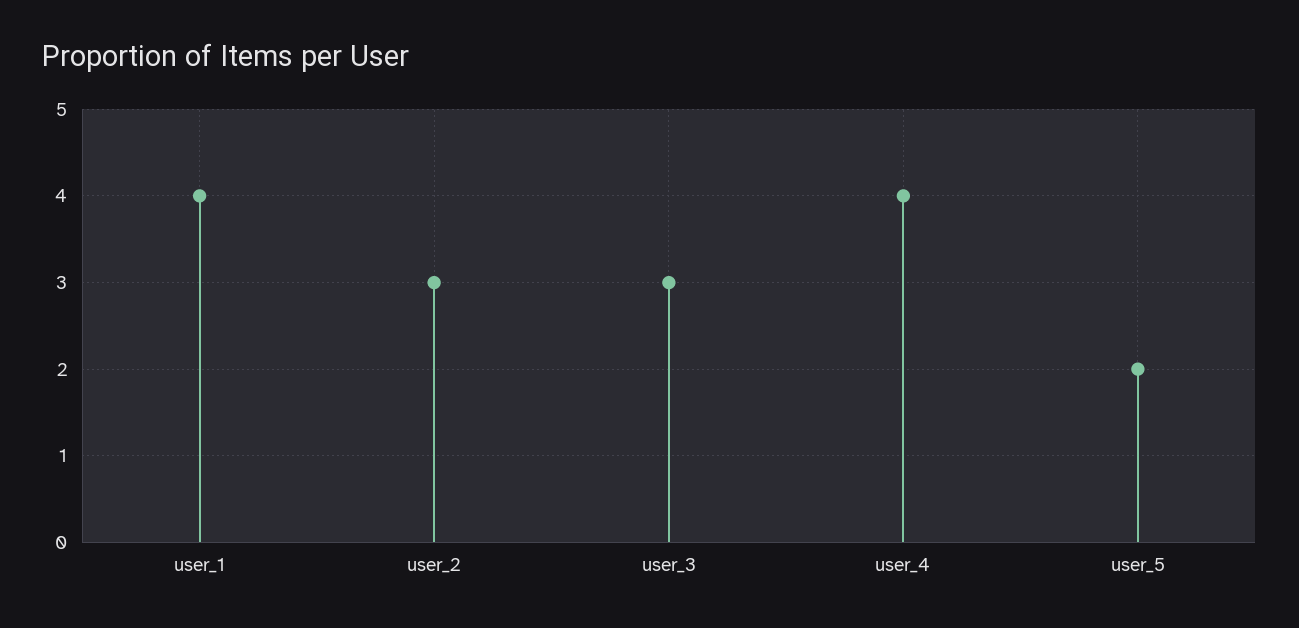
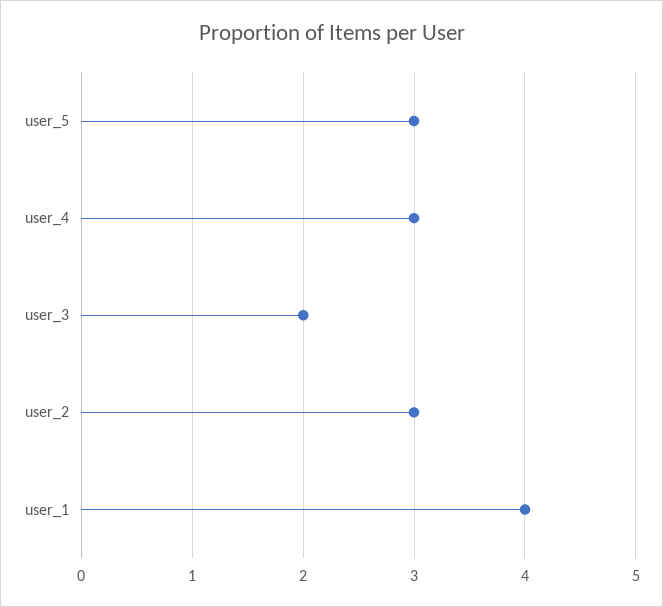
  {
    "user_1": 4,
    "user_2": 3,
-   "user_3": 3,
+   "user_3": 2,
-   "user_4": 4,
+   "user_4": 3,
-   "user_5": 2
+   "user_5": 3
  }

